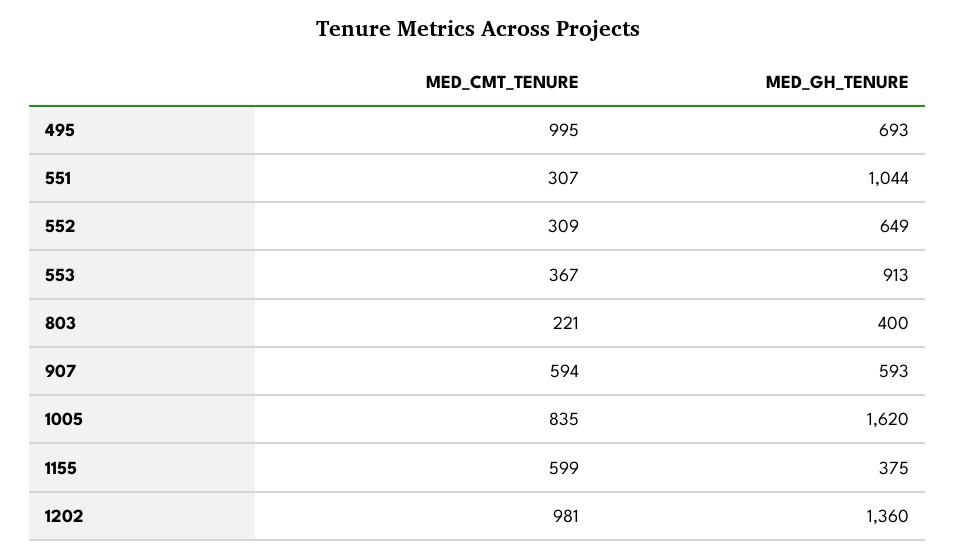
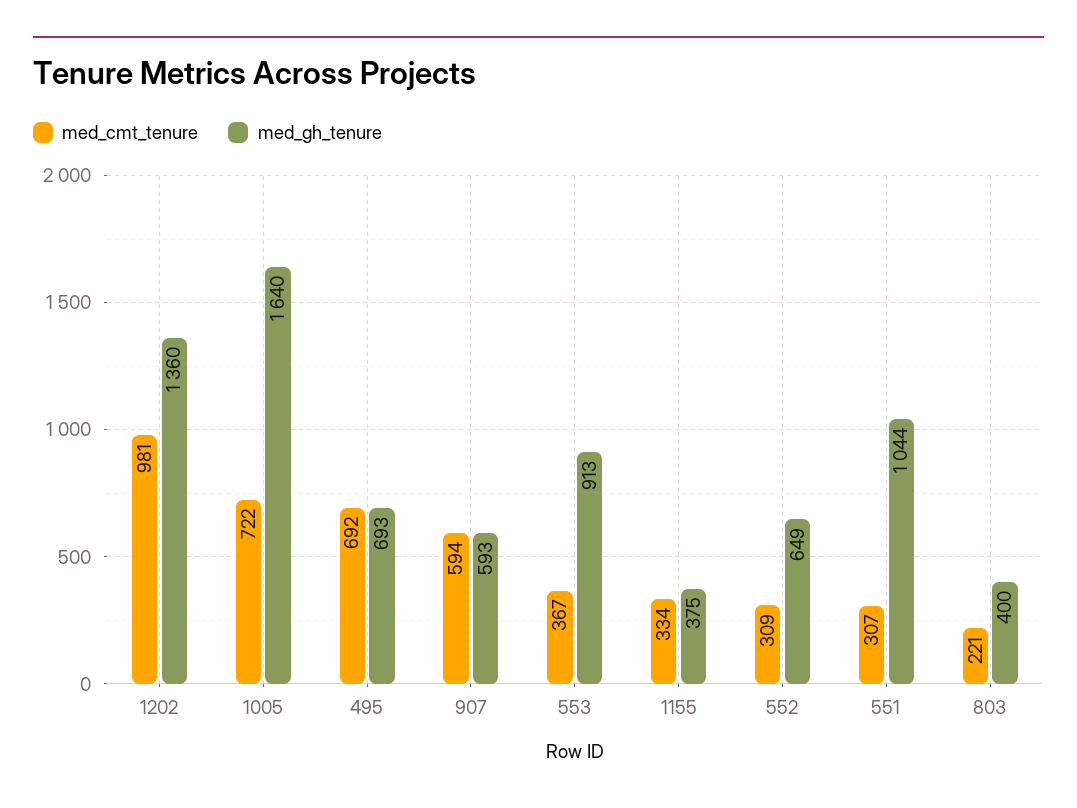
  {
    "MED_CMT_TENURE": {
-     "495": 995,
+     "495": 692,
      "551": 307,
      "552": 309,
      "553": 367,
      "803": 221,
      "907": 594,
-     "1005": 835,
+     "1005": 722,
-     "1155": 599,
+     "1155": 334,
      "1202": 981
    },
    "MED_GH_TENURE": {
      "495": 693,
      "551": 1044,
      "552": 649,
      "553": 913,
      "803": 400,
      "907": 593,
-     "1005": 1620,
+     "1005": 1640,
      "1155": 375,
      "1202": 1360
    }
  }

